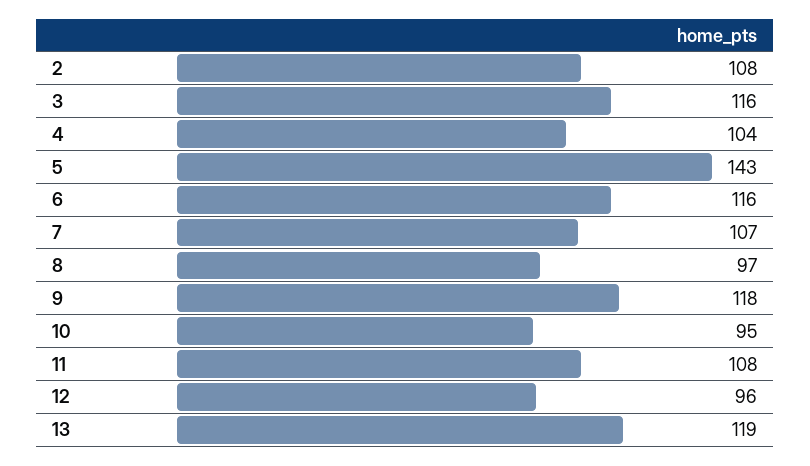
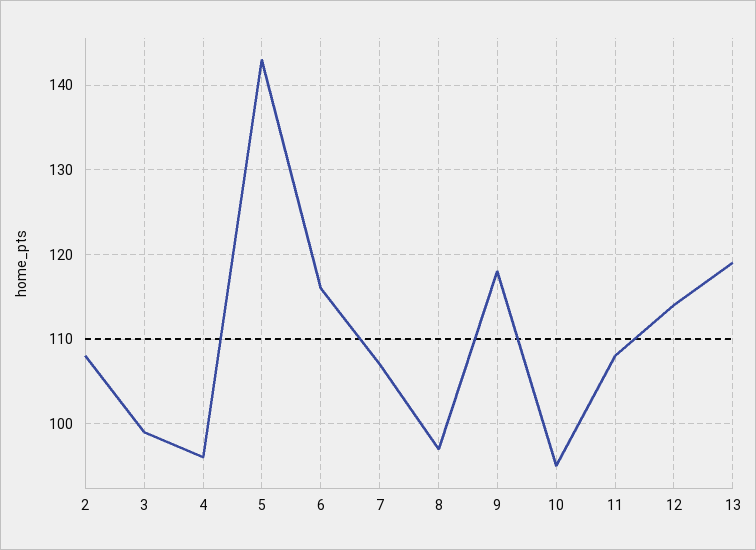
  {
    "2": 108,
-   "3": 116,
+   "3": 99,
-   "4": 104,
+   "4": 96,
    "5": 143,
    "6": 116,
    "7": 107,
    "8": 97,
    "9": 118,
    "10": 95,
    "11": 108,
-   "12": 96,
+   "12": 114,
    "13": 119
  }

